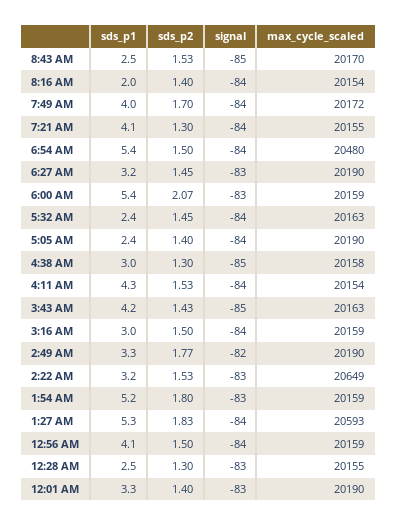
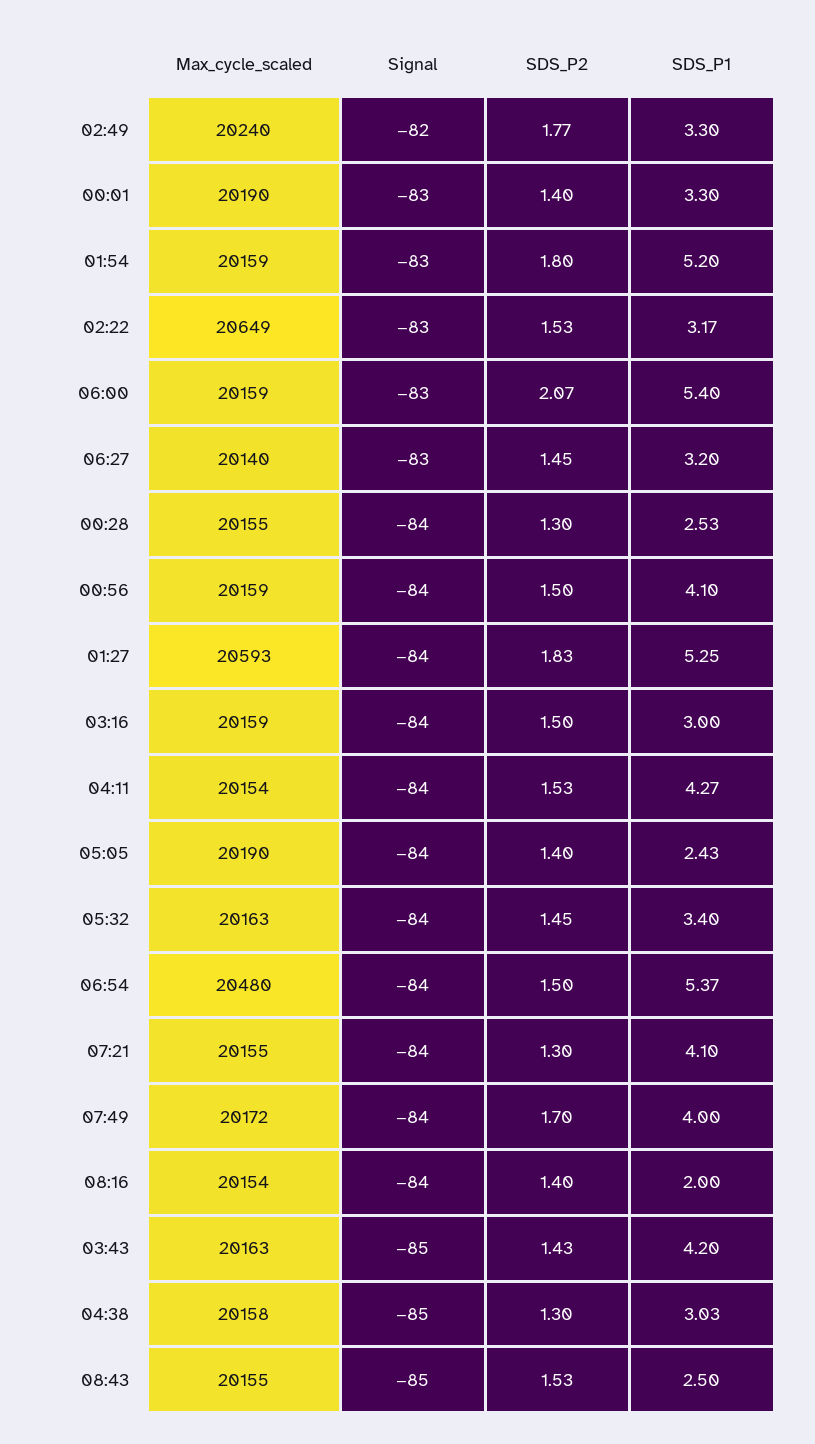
  {
    "sds_p1": {
      "8:43 AM": 2.5,
      "8:16 AM": 2,
      "7:49 AM": 4,
      "7:21 AM": 4.1,
      "6:54 AM": 5.37,
      "6:27 AM": 3.2,
      "6:00 AM": 5.4,
-     "5:32 AM": 2.4,
+     "5:32 AM": 3.4,
      "5:05 AM": 2.43,
      "4:38 AM": 3.03,
      "4:11 AM": 4.27,
      "3:43 AM": 4.2,
      "3:16 AM": 3,
      "2:49 AM": 3.3,
      "2:22 AM": 3.17,
      "1:54 AM": 5.2,
      "1:27 AM": 5.25,
      "12:56 AM": 4.1,
      "12:28 AM": 2.53,
      "12:01 AM": 3.3
    },
    "sds_p2": {
      "8:43 AM": 1.53,
      "8:16 AM": 1.4,
      "7:49 AM": 1.7,
      "7:21 AM": 1.3,
      "6:54 AM": 1.5,
      "6:27 AM": 1.45,
      "6:00 AM": 2.07,
      "5:32 AM": 1.45,
      "5:05 AM": 1.4,
      "4:38 AM": 1.3,
      "4:11 AM": 1.53,
      "3:43 AM": 1.43,
      "3:16 AM": 1.5,
      "2:49 AM": 1.77,
      "2:22 AM": 1.53,
      "1:54 AM": 1.8,
      "1:27 AM": 1.83,
      "12:56 AM": 1.5,
      "12:28 AM": 1.3,
      "12:01 AM": 1.4
    },
    "signal": {
      "8:43 AM": -85,
      "8:16 AM": -84,
      "7:49 AM": -84,
      "7:21 AM": -84,
      "6:54 AM": -84,
      "6:27 AM": -83,
      "6:00 AM": -83,
      "5:32 AM": -84,
      "5:05 AM": -84,
      "4:38 AM": -85,
      "4:11 AM": -84,
      "3:43 AM": -85,
      "3:16 AM": -84,
      "2:49 AM": -82,
      "2:22 AM": -83,
      "1:54 AM": -83,
      "1:27 AM": -84,
      "12:56 AM": -84,
-     "12:28 AM": -83,
+     "12:28 AM": -84,
      "12:01 AM": -83
    },
    "max_cycle_scaled": {
-     "8:43 AM": 20170,
+     "8:43 AM": 20155,
      "8:16 AM": 20154,
      "7:49 AM": 20172,
      "7:21 AM": 20155,
      "6:54 AM": 20480,
-     "6:27 AM": 20190,
+     "6:27 AM": 20140,
      "6:00 AM": 20159,
      "5:32 AM": 20163,
      "5:05 AM": 20190,
      "4:38 AM": 20158,
      "4:11 AM": 20154,
      "3:43 AM": 20163,
      "3:16 AM": 20159,
-     "2:49 AM": 20190,
+     "2:49 AM": 20240,
      "2:22 AM": 20649,
      "1:54 AM": 20159,
      "1:27 AM": 20593,
      "12:56 AM": 20159,
      "12:28 AM": 20155,
      "12:01 AM": 20190
    }
  }

